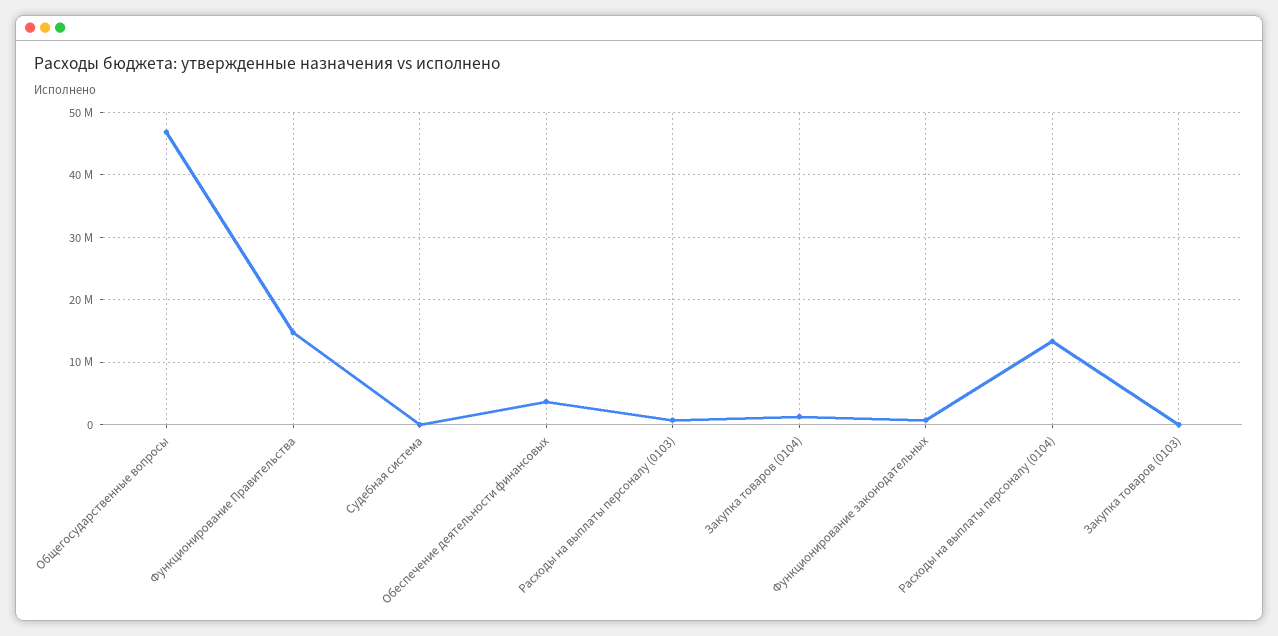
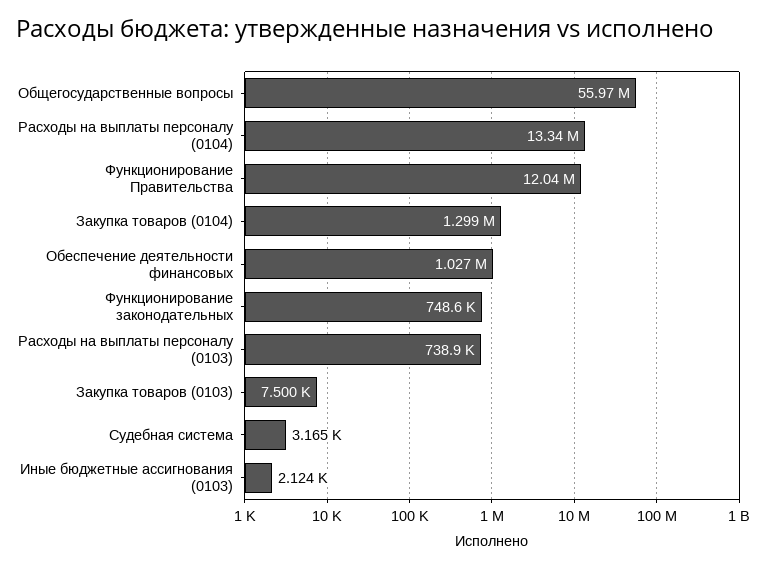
  {
-   "Общегосударственные вопросы": 47000000,
+   "Общегосударственные вопросы": 55970000,
-   "Функционирование Правительства": 15000000,
+   "Функционирование Правительства": 12040000,
    "Судебная система": 3165,
-   "Обеспечение деятельности финансовых": 4000000,
+   "Обеспечение деятельности финансовых": 1027000,
    "Расходы на выплаты персоналу (0103)": 738900,
    "Закупка товаров (0104)": 1299000,
    "Функционирование законодательных": 748600,
    "Расходы на выплаты персоналу (0104)": 13340000,
-   "Закупка товаров (0103)": 7500
+   "Закупка товаров (0103)": 7500,
+   "Иные бюджетные ассигнования (0103)": 2124
  }

